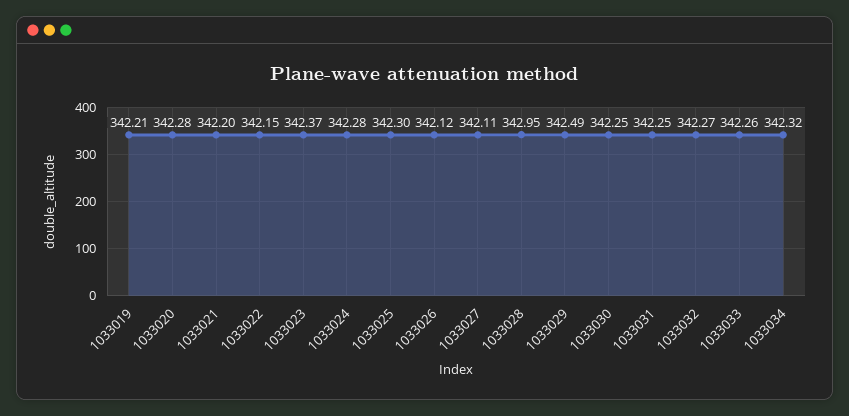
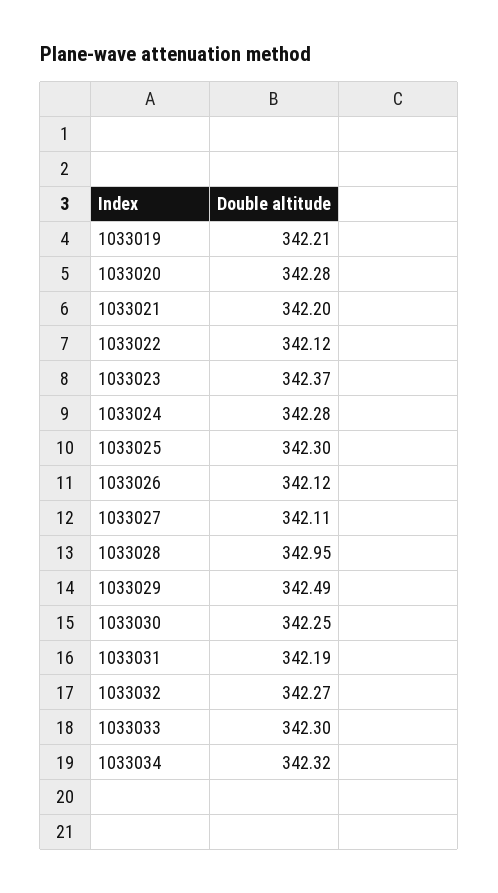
  {
    "1033019": 342.21,
    "1033020": 342.28,
    "1033021": 342.2,
-   "1033022": 342.15,
+   "1033022": 342.12,
    "1033023": 342.37,
    "1033024": 342.28,
    "1033025": 342.3,
    "1033026": 342.12,
    "1033027": 342.11,
    "1033028": 342.95,
    "1033029": 342.49,
    "1033030": 342.25,
-   "1033031": 342.25,
+   "1033031": 342.19,
    "1033032": 342.27,
-   "1033033": 342.26,
+   "1033033": 342.3,
    "1033034": 342.32
  }

